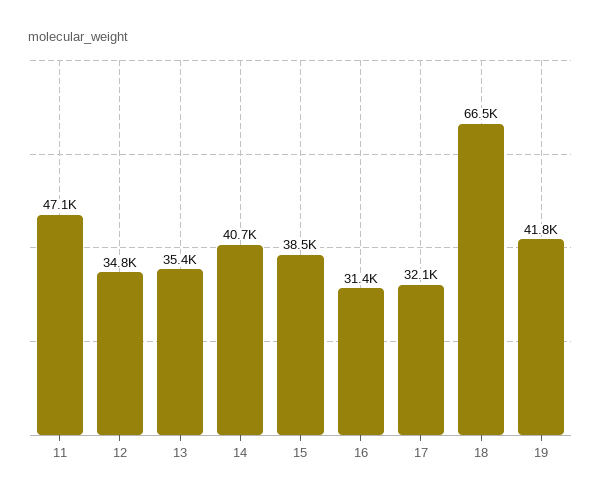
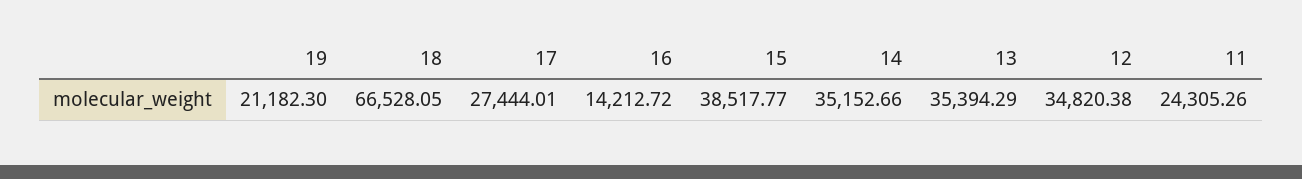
  {
-   "11": 47100,
+   "11": 24305.26,
    "12": 34820.38,
    "13": 35394.29,
-   "14": 40700,
+   "14": 35152.66,
    "15": 38517.77,
-   "16": 31400,
+   "16": 14212.72,
-   "17": 32100,
+   "17": 27444.01,
    "18": 66528.05,
-   "19": 41800
+   "19": 21182.3
  }

